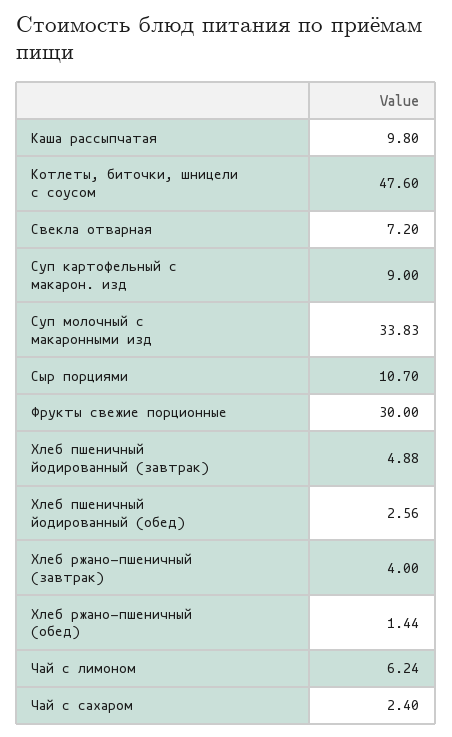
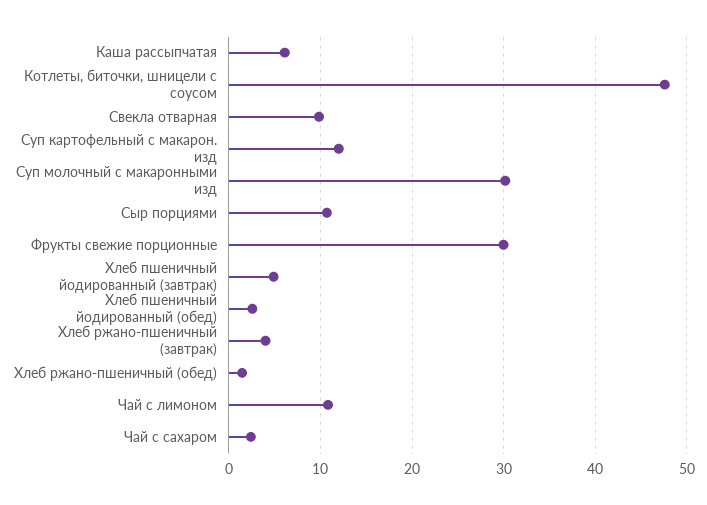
  {
-   "Каша рассыпчатая": 9.8,
+   "Каша рассыпчатая": 6,
    "Котлеты, биточки, шницели с соусом": 47.6,
-   "Свекла отварная": 7.2,
+   "Свекла отварная": 10,
-   "Суп картофельный с макарон. изд": 9,
+   "Суп картофельный с макарон. изд": 12,
-   "Суп молочный с макаронными изд": 33.83,
+   "Суп молочный с макаронными изд": 30,
    "Сыр порциями": 10.7,
    "Фрукты свежие порционные": 30,
    "Хлеб пшеничный йодированный (завтрак)": 4.88,
    "Хлеб пшеничный йодированный (обед)": 2.56,
    "Хлеб ржано-пшеничный (завтрак)": 4,
    "Хлеб ржано-пшеничный (обед)": 1.44,
-   "Чай с лимоном": 6.24,
+   "Чай с лимоном": 11,
    "Чай с сахаром": 2.4
  }

